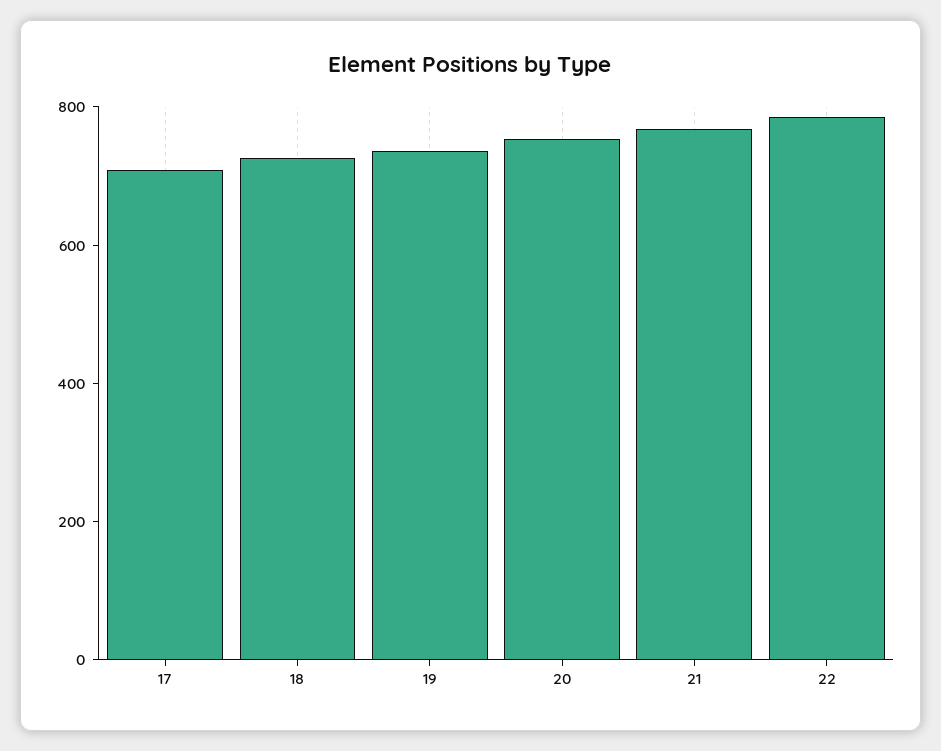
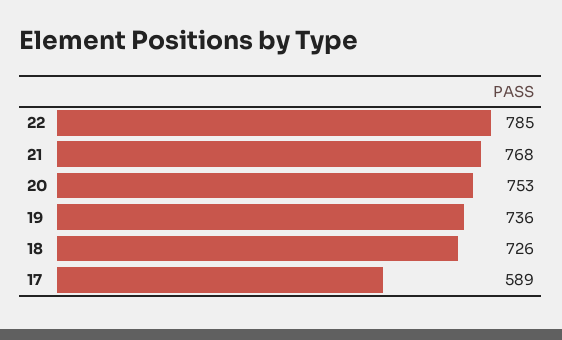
  {
-   "17": 700,
+   "17": 589,
    "18": 726,
    "19": 736,
    "20": 753,
    "21": 768,
    "22": 785
  }

